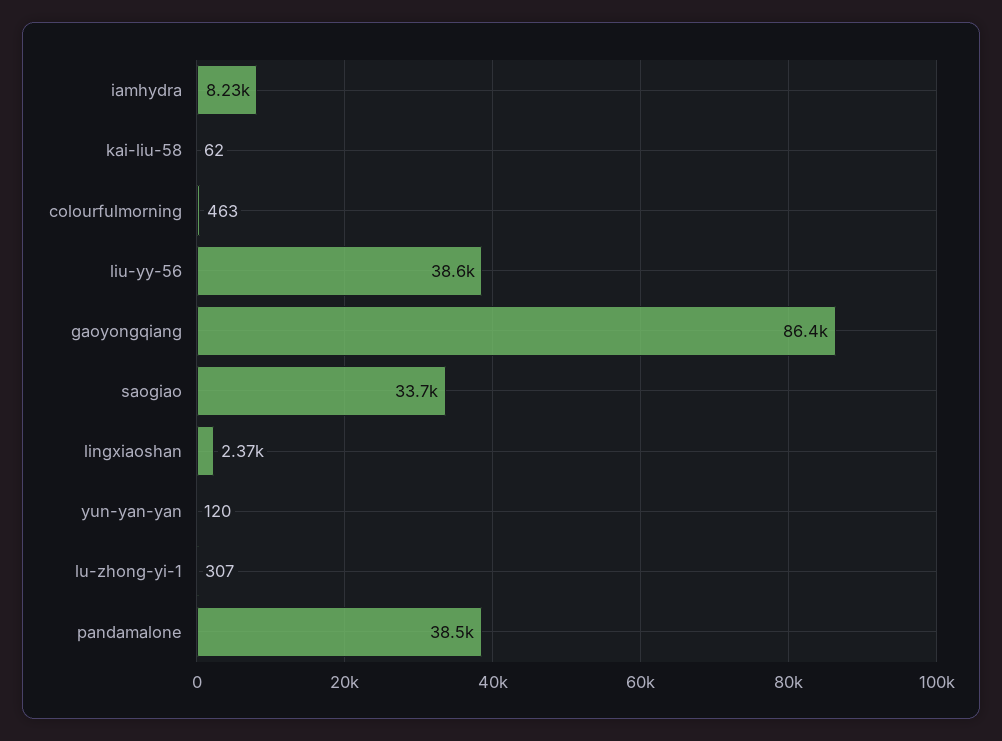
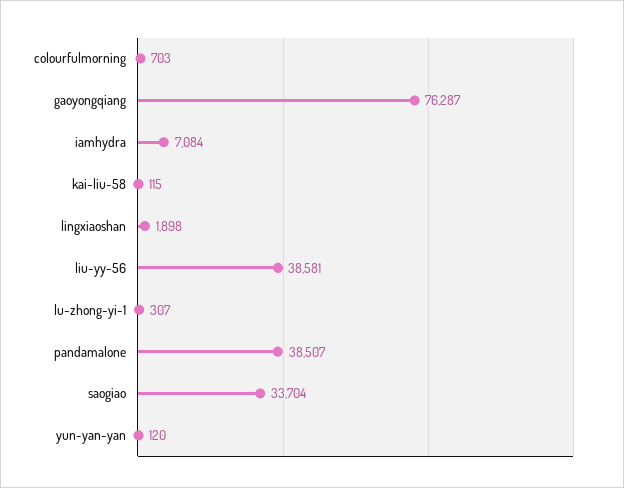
  {
-   "iamhydra": 8230,
+   "iamhydra": 7084,
-   "kai-liu-58": 62,
+   "kai-liu-58": 115,
-   "colourfulmorning": 463,
+   "colourfulmorning": 703,
    "liu-yy-56": 38581,
-   "gaoyongqiang": 86400,
+   "gaoyongqiang": 76287,
    "saogiao": 33704,
-   "lingxiaoshan": 2370,
+   "lingxiaoshan": 1898,
    "yun-yan-yan": 120,
    "lu-zhong-yi-1": 307,
    "pandamalone": 38507
  }

